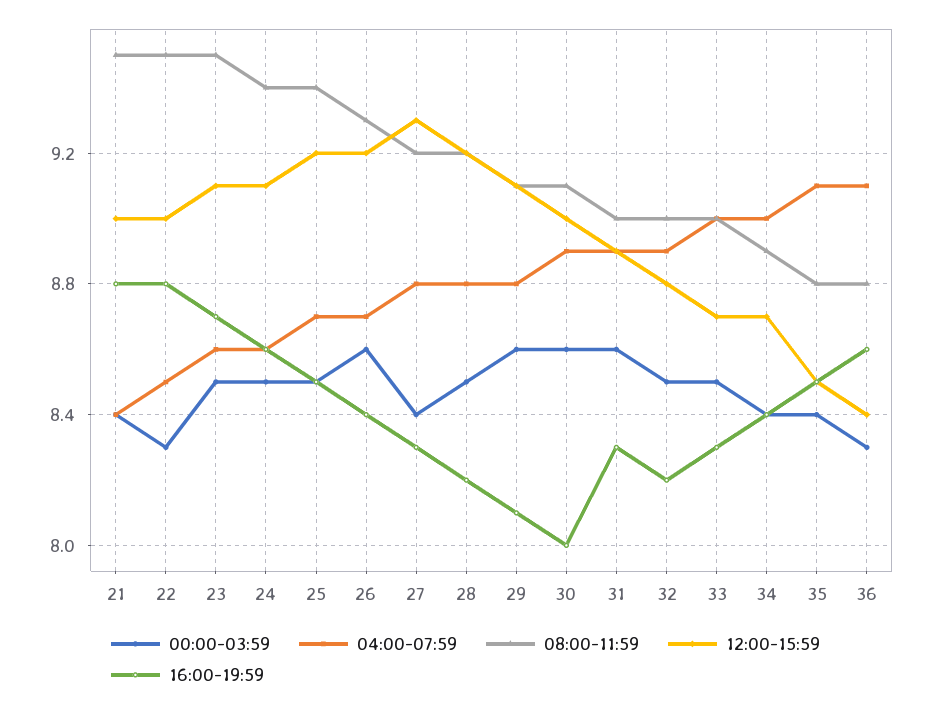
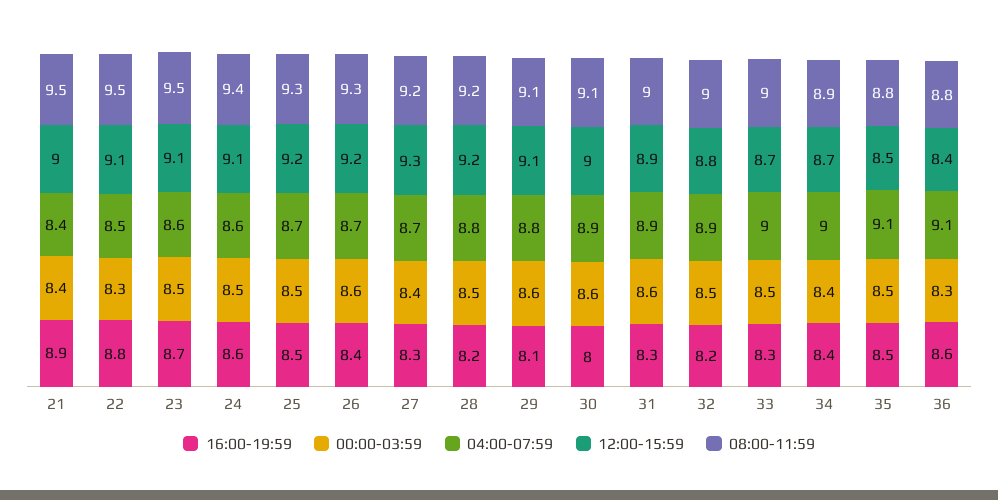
  {
    "00:00-03:59": {
      "21": 8.4,
      "22": 8.3,
      "23": 8.5,
      "24": 8.5,
      "25": 8.5,
      "26": 8.6,
      "27": 8.4,
      "28": 8.5,
      "29": 8.6,
      "30": 8.6,
      "31": 8.6,
      "32": 8.5,
      "33": 8.5,
      "34": 8.4,
-     "35": 8.4,
+     "35": 8.5,
      "36": 8.3
    },
    "04:00-07:59": {
      "21": 8.4,
      "22": 8.5,
      "23": 8.6,
      "24": 8.6,
      "25": 8.7,
      "26": 8.7,
-     "27": 8.8,
+     "27": 8.7,
      "28": 8.8,
      "29": 8.8,
      "30": 8.9,
      "31": 8.9,
      "32": 8.9,
      "33": 9,
      "34": 9,
      "35": 9.1,
      "36": 9.1
    },
    "08:00-11:59": {
      "21": 9.5,
      "22": 9.5,
      "23": 9.5,
      "24": 9.4,
-     "25": 9.4,
+     "25": 9.3,
      "26": 9.3,
      "27": 9.2,
      "28": 9.2,
      "29": 9.1,
      "30": 9.1,
      "31": 9,
      "32": 9,
      "33": 9,
      "34": 8.9,
      "35": 8.8,
      "36": 8.8
    },
    "12:00-15:59": {
      "21": 9,
-     "22": 9,
+     "22": 9.1,
      "23": 9.1,
      "24": 9.1,
      "25": 9.2,
      "26": 9.2,
      "27": 9.3,
      "28": 9.2,
      "29": 9.1,
      "30": 9,
      "31": 8.9,
      "32": 8.8,
      "33": 8.7,
      "34": 8.7,
      "35": 8.5,
      "36": 8.4
    },
    "16:00-19:59": {
-     "21": 8.8,
+     "21": 8.9,
      "22": 8.8,
      "23": 8.7,
      "24": 8.6,
      "25": 8.5,
      "26": 8.4,
      "27": 8.3,
      "28": 8.2,
      "29": 8.1,
      "30": 8,
      "31": 8.3,
      "32": 8.2,
      "33": 8.3,
      "34": 8.4,
      "35": 8.5,
      "36": 8.6
    }
  }

